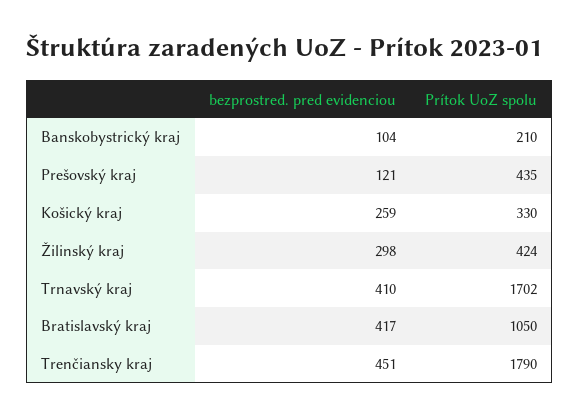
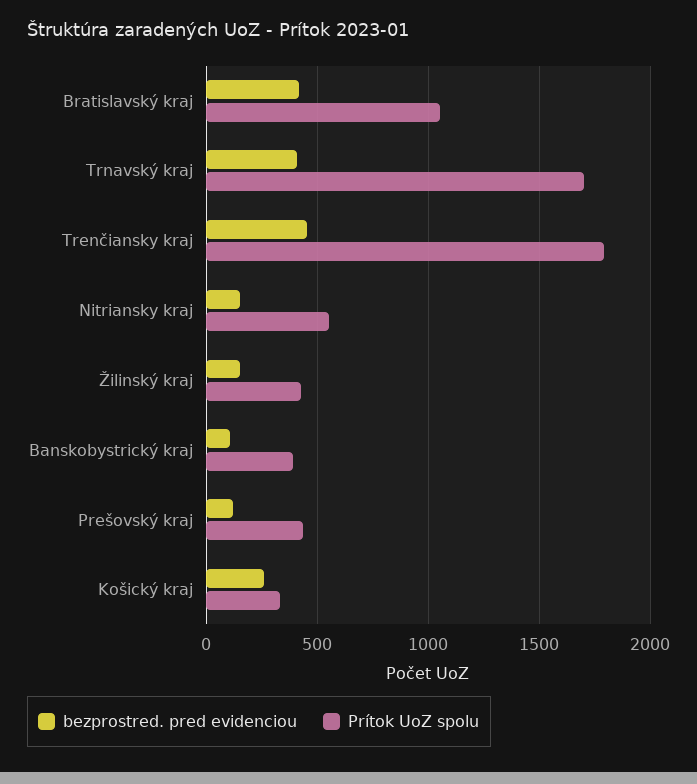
  {
    "bezprostred. pred evidenciou": {
      "Banskobystrický kraj": 104,
      "Prešovský kraj": 121,
      "Košický kraj": 259,
-     "Žilinský kraj": 298,
+     "Žilinský kraj": 150,
      "Trnavský kraj": 410,
      "Bratislavský kraj": 417,
-     "Trenčiansky kraj": 451
+     "Trenčiansky kraj": 451,
+     "Nitriansky kraj": 150
    },
    "Prítok UoZ spolu": {
-     "Banskobystrický kraj": 210,
+     "Banskobystrický kraj": 400,
      "Prešovský kraj": 435,
      "Košický kraj": 330,
      "Žilinský kraj": 424,
      "Trnavský kraj": 1702,
      "Bratislavský kraj": 1050,
-     "Trenčiansky kraj": 1790
+     "Trenčiansky kraj": 1790,
+     "Nitriansky kraj": 550
    }
  }

